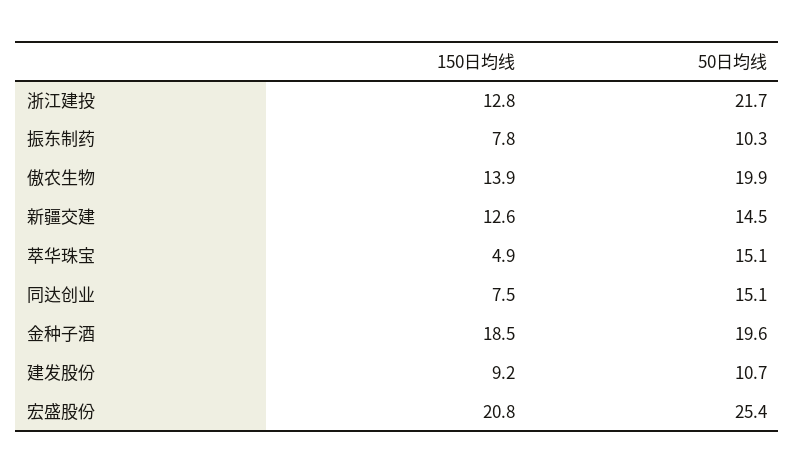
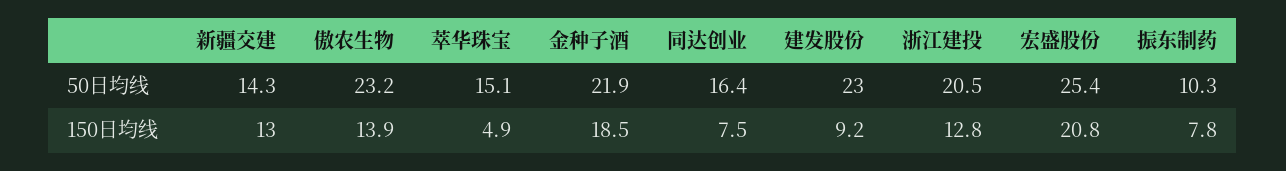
  {
    "150日均线": {
      "浙江建投": 12.8,
      "振东制药": 7.8,
      "傲农生物": 13.9,
-     "新疆交建": 12.6,
+     "新疆交建": 13,
      "萃华珠宝": 4.9,
      "同达创业": 7.5,
      "金种子酒": 18.5,
      "建发股份": 9.2,
      "宏盛股份": 20.8
    },
    "50日均线": {
-     "浙江建投": 21.7,
+     "浙江建投": 20.5,
      "振东制药": 10.3,
-     "傲农生物": 19.9,
+     "傲农生物": 23.2,
-     "新疆交建": 14.5,
+     "新疆交建": 14.3,
      "萃华珠宝": 15.1,
-     "同达创业": 15.1,
+     "同达创业": 16.4,
-     "金种子酒": 19.6,
+     "金种子酒": 21.9,
-     "建发股份": 10.7,
+     "建发股份": 23,
      "宏盛股份": 25.4
    }
  }

